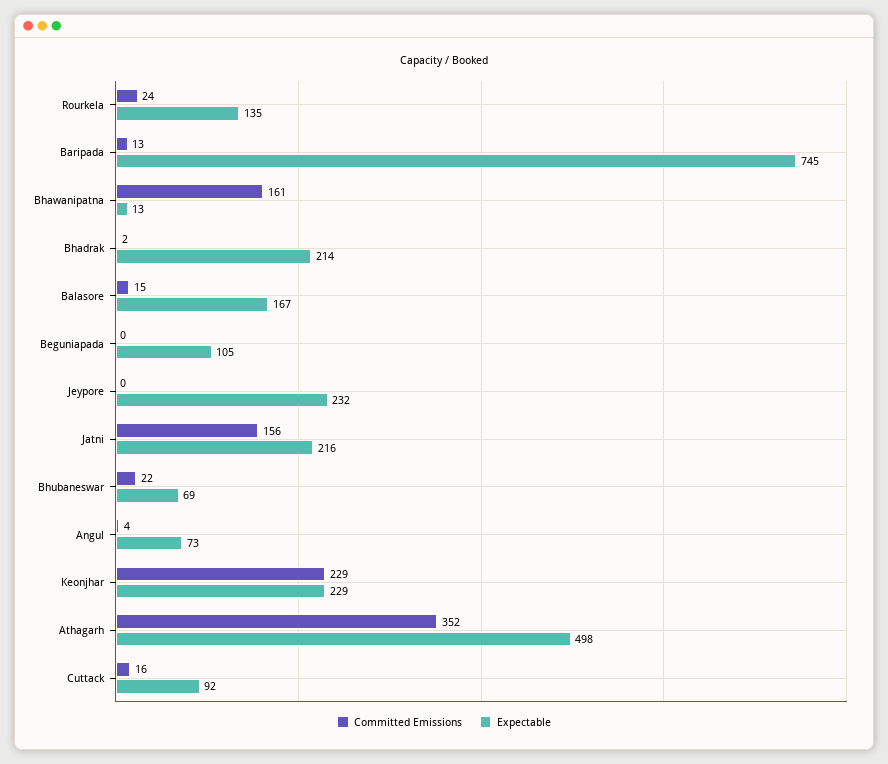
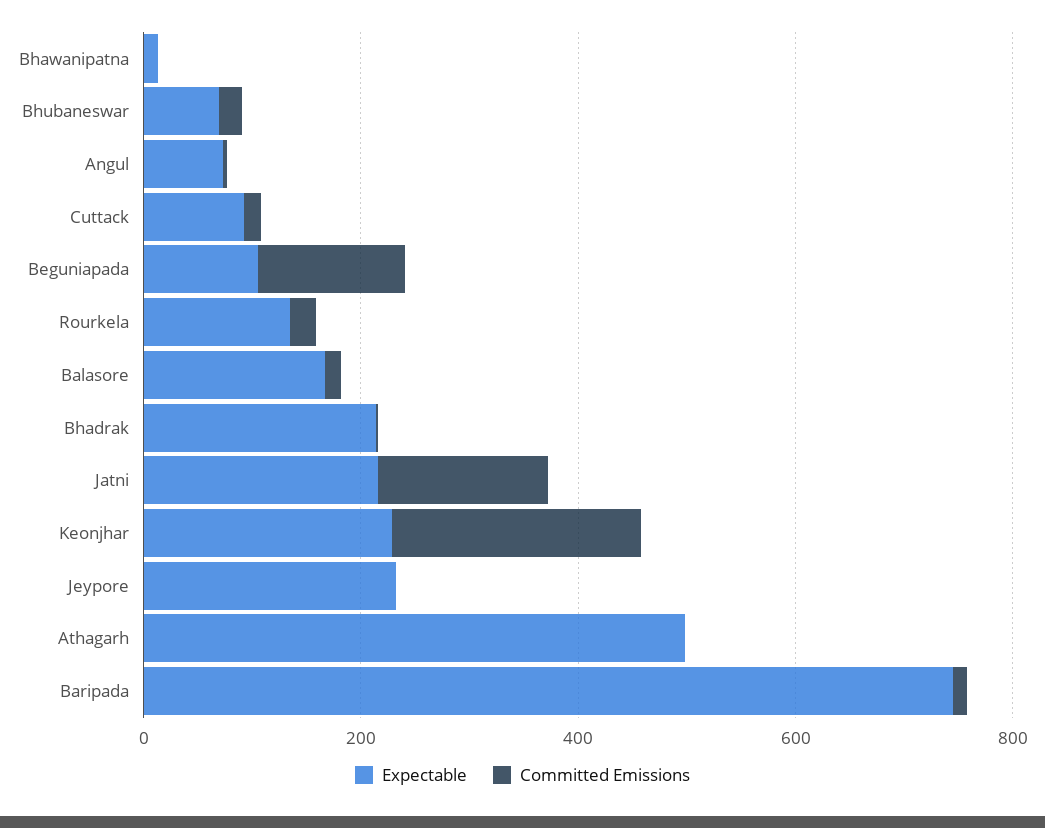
  {
    "Committed Emissions": {
      "Rourkela": 24,
      "Baripada": 13,
-     "Bhawanipatna": 161,
+     "Bhawanipatna": 0,
      "Bhadrak": 2,
      "Balasore": 15,
-     "Beguniapada": 0,
+     "Beguniapada": 150,
      "Jeypore": 0,
      "Jatni": 156,
      "Bhubaneswar": 22,
      "Angul": 4,
      "Keonjhar": 229,
-     "Athagarh": 352,
+     "Athagarh": 0,
      "Cuttack": 16
    },
    "Expectable": {
      "Rourkela": 135,
      "Baripada": 745,
      "Bhawanipatna": 13,
      "Bhadrak": 214,
      "Balasore": 167,
      "Beguniapada": 105,
      "Jeypore": 232,
      "Jatni": 216,
      "Bhubaneswar": 69,
      "Angul": 73,
      "Keonjhar": 229,
      "Athagarh": 498,
      "Cuttack": 92
    }
  }

